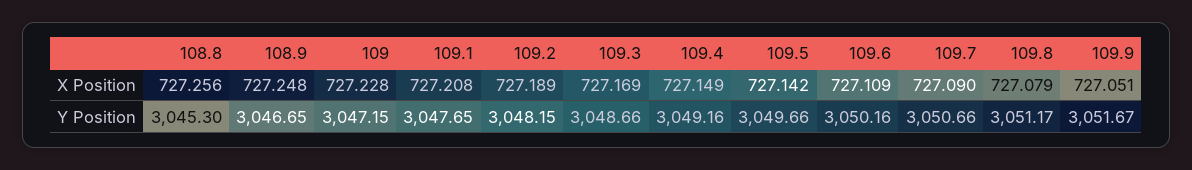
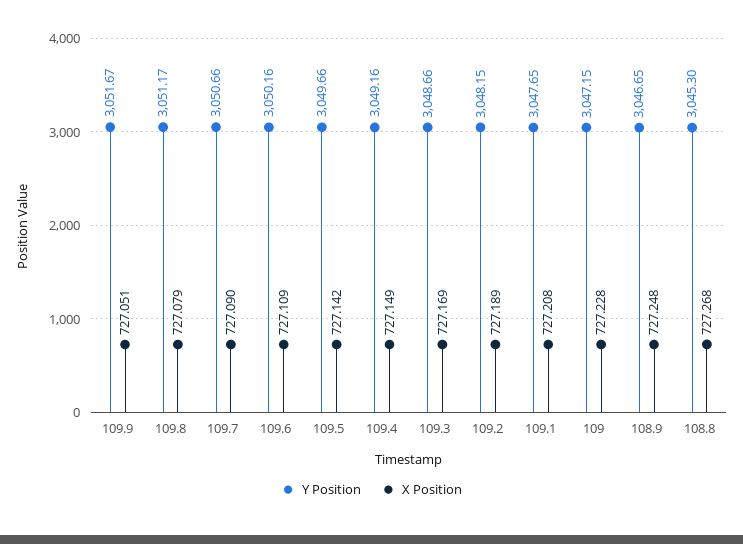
  {
    "X Position": {
-     "108.8": 727.256,
+     "108.8": 727.268,
      "108.9": 727.248,
      "109": 727.228,
      "109.1": 727.208,
      "109.2": 727.189,
      "109.3": 727.169,
      "109.4": 727.149,
      "109.5": 727.142,
      "109.6": 727.109,
      "109.7": 727.09,
      "109.8": 727.079,
      "109.9": 727.051
    },
    "Y Position": {
      "108.8": 3045.3,
      "108.9": 3046.65,
      "109": 3047.15,
      "109.1": 3047.65,
      "109.2": 3048.15,
      "109.3": 3048.66,
      "109.4": 3049.16,
      "109.5": 3049.66,
      "109.6": 3050.16,
      "109.7": 3050.66,
      "109.8": 3051.17,
      "109.9": 3051.67
    }
  }

